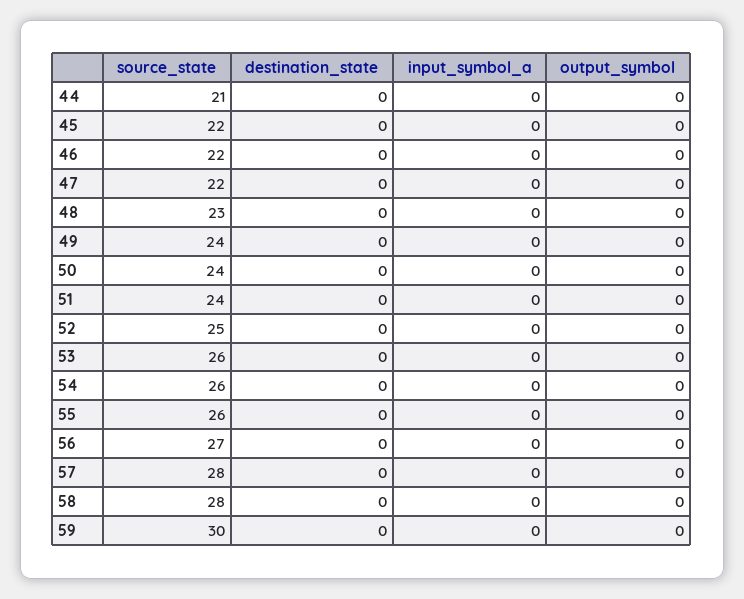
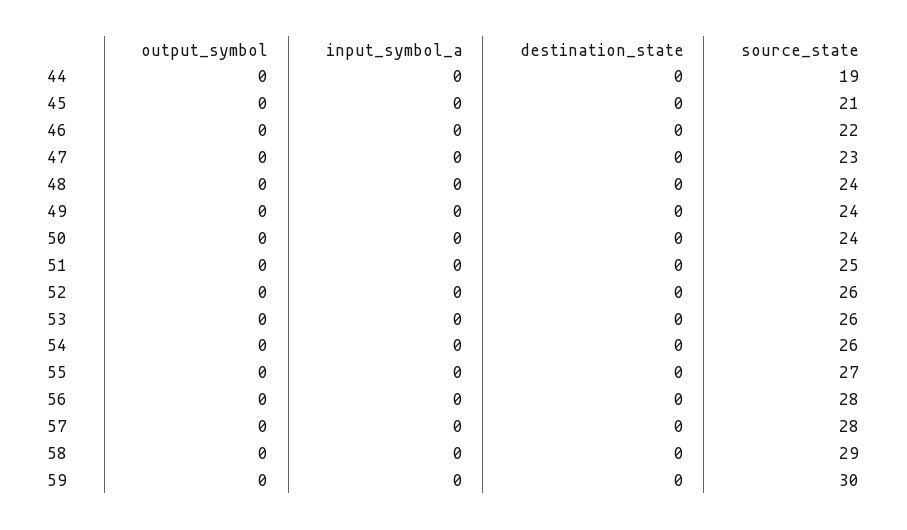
  {
    "source_state": {
-     "44": 21,
+     "44": 19,
-     "45": 22,
+     "45": 21,
      "46": 22,
-     "47": 22,
+     "47": 23,
-     "48": 23,
+     "48": 24,
      "49": 24,
      "50": 24,
-     "51": 24,
+     "51": 25,
-     "52": 25,
+     "52": 26,
      "53": 26,
      "54": 26,
-     "55": 26,
+     "55": 27,
-     "56": 27,
+     "56": 28,
      "57": 28,
-     "58": 28,
+     "58": 29,
      "59": 30
    },
    "destination_state": {
      "44": 0,
      "45": 0,
      "46": 0,
      "47": 0,
      "48": 0,
      "49": 0,
      "50": 0,
      "51": 0,
      "52": 0,
      "53": 0,
      "54": 0,
      "55": 0,
      "56": 0,
      "57": 0,
      "58": 0,
      "59": 0
    },
    "input_symbol_a": {
      "44": 0,
      "45": 0,
      "46": 0,
      "47": 0,
      "48": 0,
      "49": 0,
      "50": 0,
      "51": 0,
      "52": 0,
      "53": 0,
      "54": 0,
      "55": 0,
      "56": 0,
      "57": 0,
      "58": 0,
      "59": 0
    },
    "output_symbol": {
      "44": 0,
      "45": 0,
      "46": 0,
      "47": 0,
      "48": 0,
      "49": 0,
      "50": 0,
      "51": 0,
      "52": 0,
      "53": 0,
      "54": 0,
      "55": 0,
      "56": 0,
      "57": 0,
      "58": 0,
      "59": 0
    }
  }

